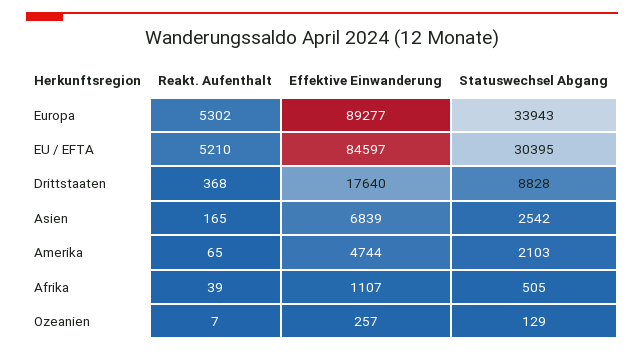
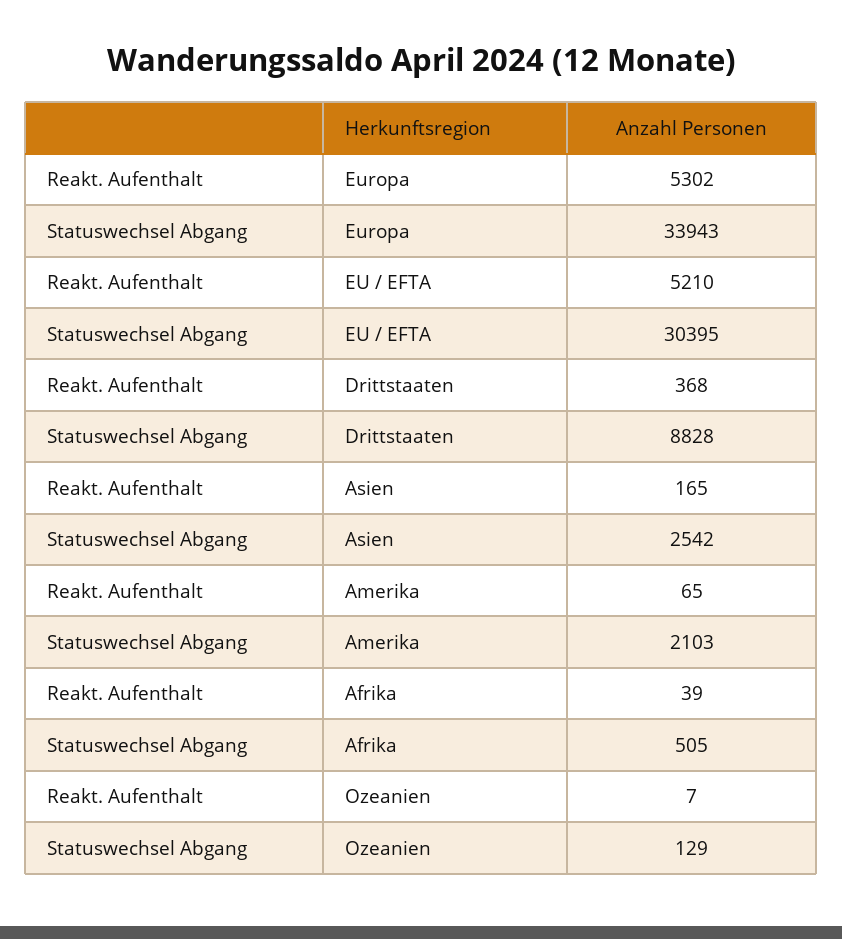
  {
    "Reakt. Aufenthalt": {
      "Europa": 5302,
      "EU / EFTA": 5210,
      "Drittstaaten": 368,
      "Asien": 165,
      "Amerika": 65,
      "Afrika": 39,
      "Ozeanien": 7
    },
-   "Effektive Einwanderung": {
-     "Europa": 89277,
-     "EU / EFTA": 84597,
-     "Drittstaaten": 17640,
-     "Asien": 6839,
-     "Amerika": 4744,
-     "Afrika": 1107,
-     "Ozeanien": 257
-   },
    "Statuswechsel Abgang": {
      "Europa": 33943,
      "EU / EFTA": 30395,
      "Drittstaaten": 8828,
      "Asien": 2542,
      "Amerika": 2103,
      "Afrika": 505,
      "Ozeanien": 129
    }
  }

